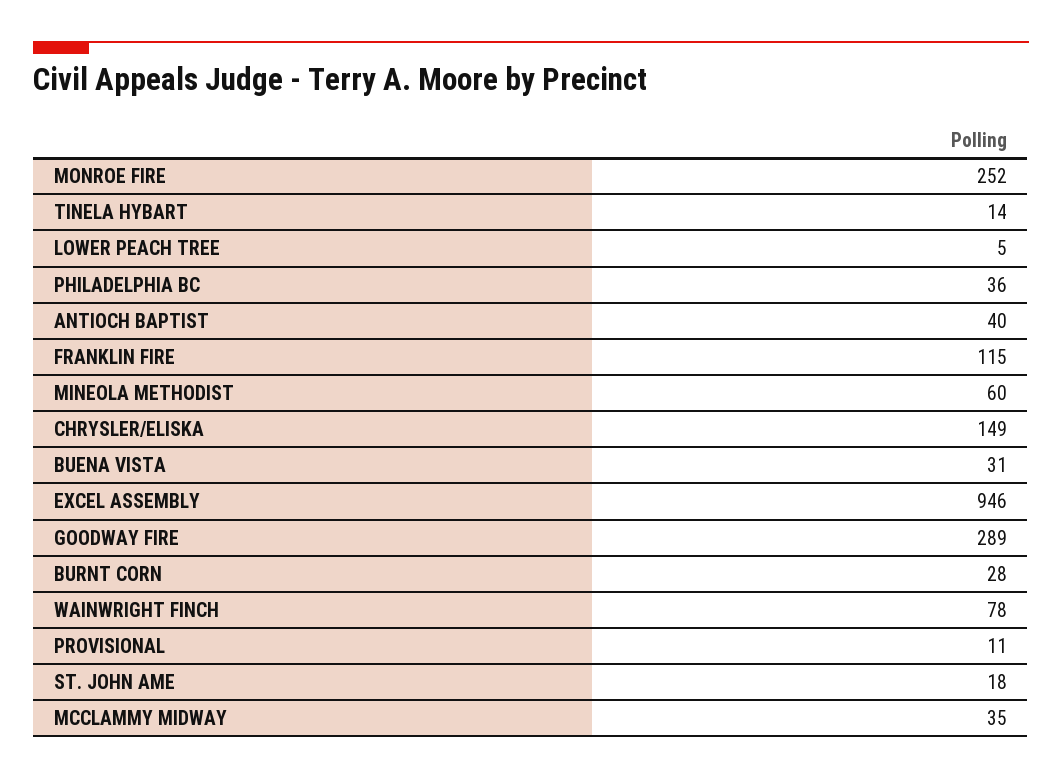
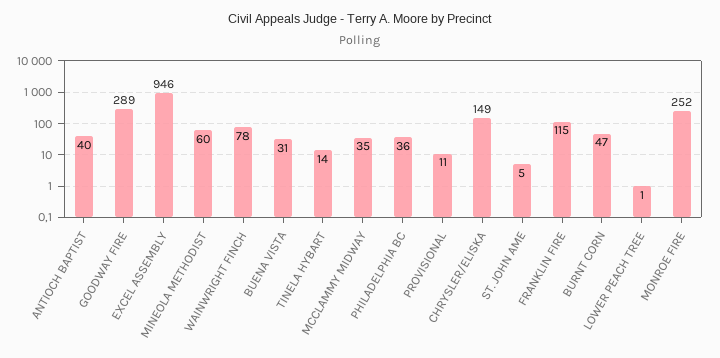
  {
    "MONROE FIRE": 252,
    "TINELA HYBART": 14,
-   "LOWER PEACH TREE": 5,
+   "LOWER PEACH TREE": 1,
    "PHILADELPHIA BC": 36,
    "ANTIOCH BAPTIST": 40,
    "FRANKLIN FIRE": 115,
    "MINEOLA METHODIST": 60,
    "CHRYSLER/ELISKA": 149,
    "BUENA VISTA": 31,
    "EXCEL ASSEMBLY": 946,
    "GOODWAY FIRE": 289,
-   "BURNT CORN": 28,
+   "BURNT CORN": 47,
    "WAINWRIGHT FINCH": 78,
    "PROVISIONAL": 11,
-   "ST. JOHN AME": 18,
+   "ST. JOHN AME": 5,
    "MCCLAMMY MIDWAY": 35
  }

